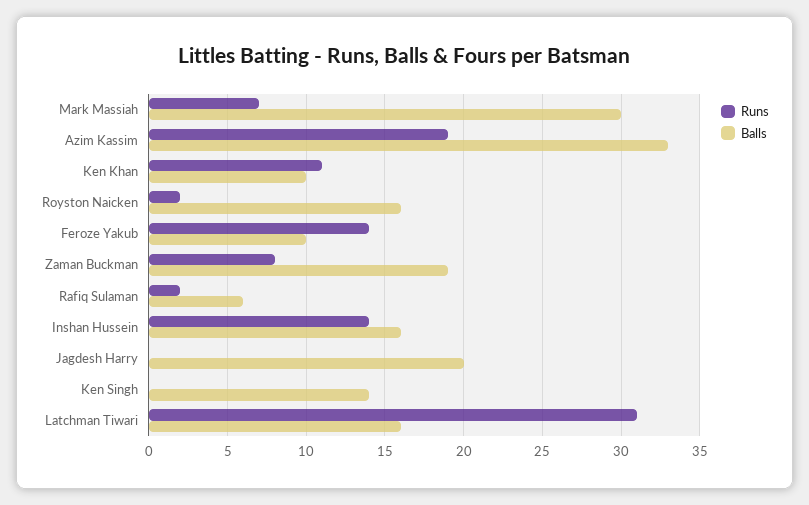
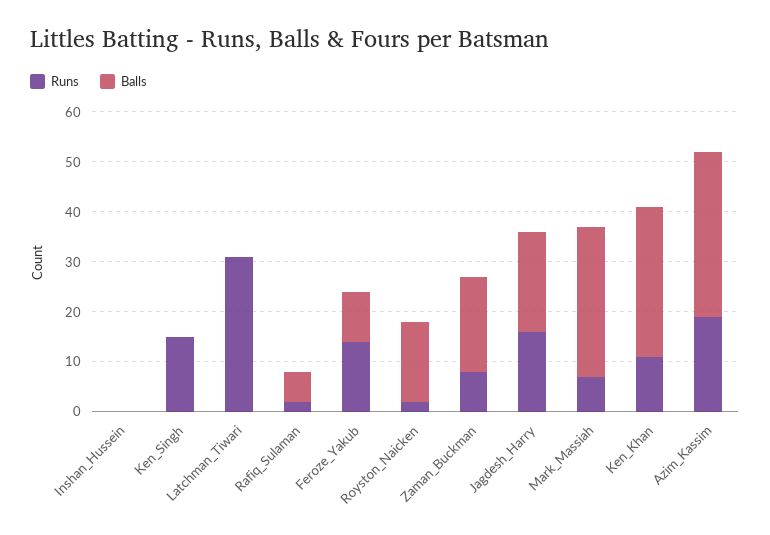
  {
    "Runs": {
      "Mark Massiah": 7,
      "Azim Kassim": 19,
      "Ken Khan": 11,
      "Royston Naicken": 2,
      "Feroze Yakub": 14,
      "Zaman Buckman": 8,
      "Rafiq Sulaman": 2,
-     "Inshan Hussein": 14,
+     "Inshan Hussein": 0,
-     "Jagdesh Harry": 0,
+     "Jagdesh Harry": 15,
-     "Ken Singh": 0,
+     "Ken Singh": 15,
      "Latchman Tiwari": 31
    },
    "Balls": {
      "Mark Massiah": 30,
      "Azim Kassim": 33,
-     "Ken Khan": 10,
+     "Ken Khan": 30,
      "Royston Naicken": 16,
      "Feroze Yakub": 10,
      "Zaman Buckman": 19,
      "Rafiq Sulaman": 6,
-     "Inshan Hussein": 16,
+     "Inshan Hussein": 0,
      "Jagdesh Harry": 20,
-     "Ken Singh": 14,
+     "Ken Singh": 0,
-     "Latchman Tiwari": 16
+     "Latchman Tiwari": 0
    }
  }

